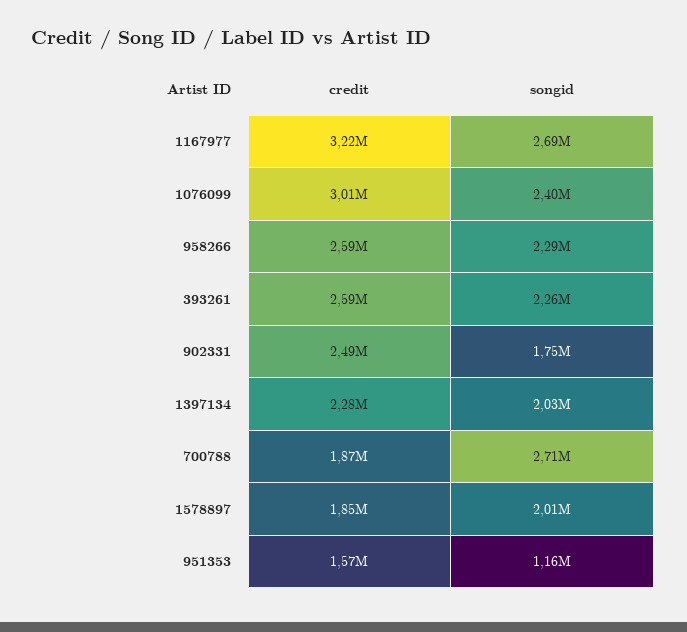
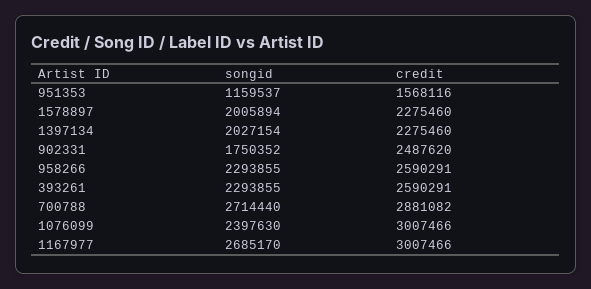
  {
    "credit": {
-     "1167977": 3220000,
+     "1167977": 3007466,
      "1076099": 3007466,
      "958266": 2590291,
      "393261": 2590291,
      "902331": 2487620,
      "1397134": 2275460,
-     "700788": 1870000,
+     "700788": 2881082,
-     "1578897": 1850000,
+     "1578897": 2275460,
      "951353": 1568116
    },
    "songid": {
      "1167977": 2685170,
      "1076099": 2397630,
      "958266": 2293855,
-     "393261": 2260000,
+     "393261": 2293855,
      "902331": 1750352,
      "1397134": 2027154,
      "700788": 2714440,
      "1578897": 2005894,
      "951353": 1159537
    }
  }

